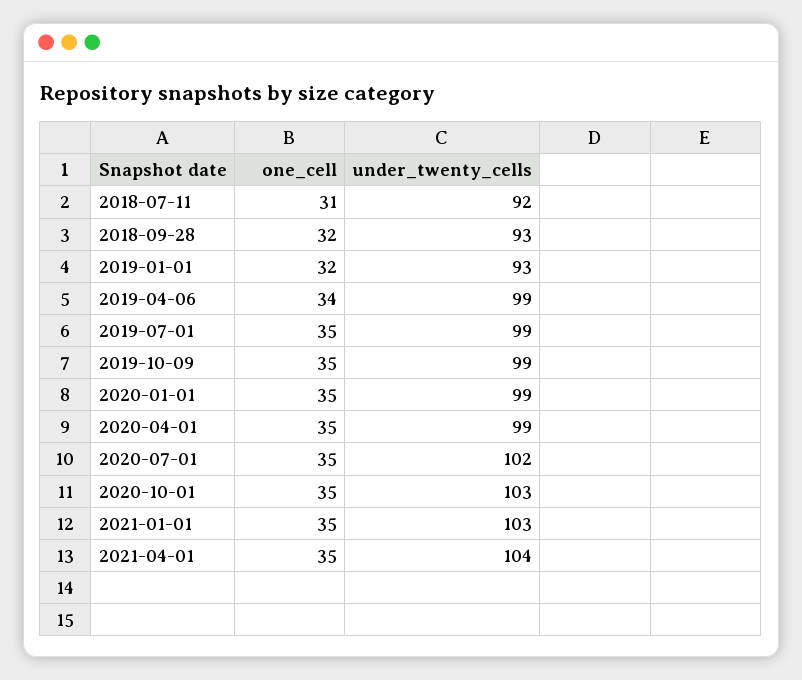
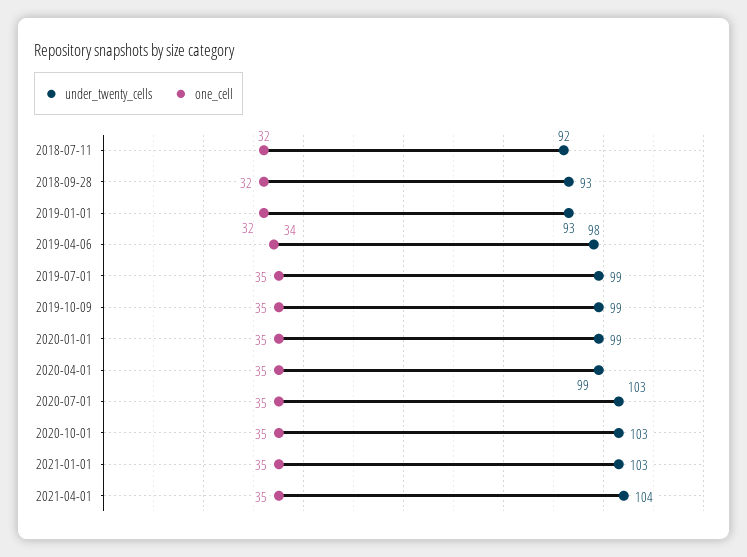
  {
    "one_cell": {
-     "2018-07-11": 31,
+     "2018-07-11": 32,
      "2018-09-28": 32,
      "2019-01-01": 32,
      "2019-04-06": 34,
      "2019-07-01": 35,
      "2019-10-09": 35,
      "2020-01-01": 35,
      "2020-04-01": 35,
      "2020-07-01": 35,
      "2020-10-01": 35,
      "2021-01-01": 35,
      "2021-04-01": 35
    },
    "under_twenty_cells": {
      "2018-07-11": 92,
      "2018-09-28": 93,
      "2019-01-01": 93,
-     "2019-04-06": 99,
+     "2019-04-06": 98,
      "2019-07-01": 99,
      "2019-10-09": 99,
      "2020-01-01": 99,
      "2020-04-01": 99,
-     "2020-07-01": 102,
+     "2020-07-01": 103,
      "2020-10-01": 103,
      "2021-01-01": 103,
      "2021-04-01": 104
    }
  }

